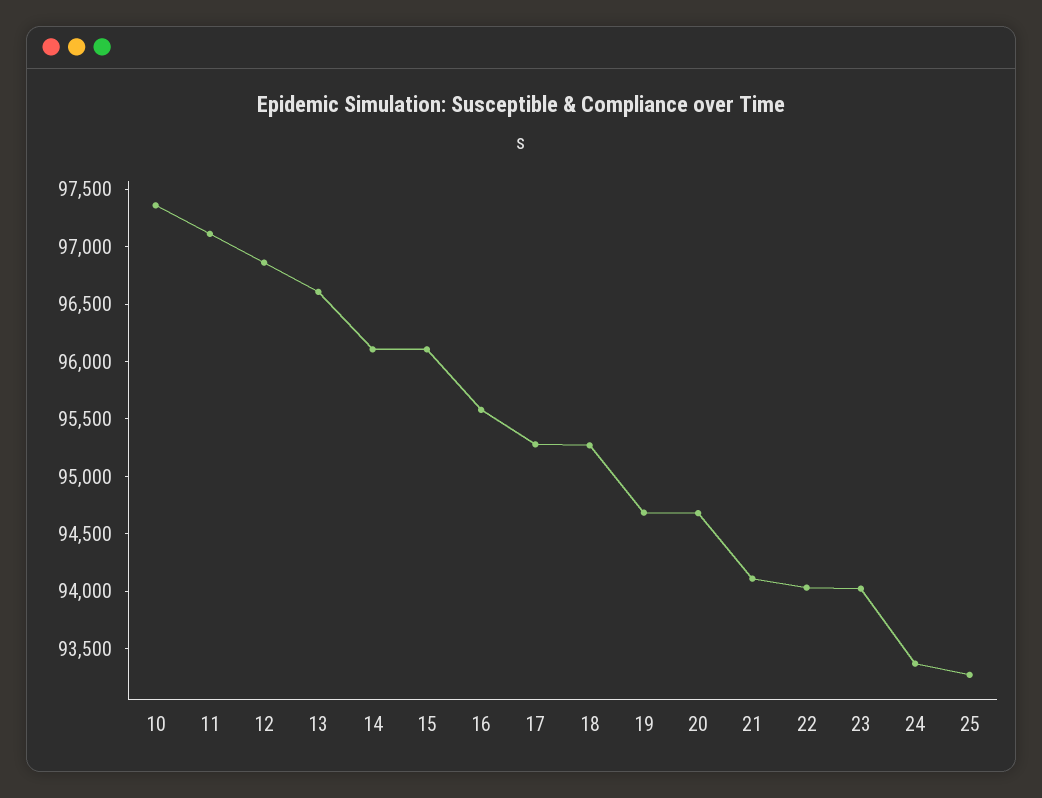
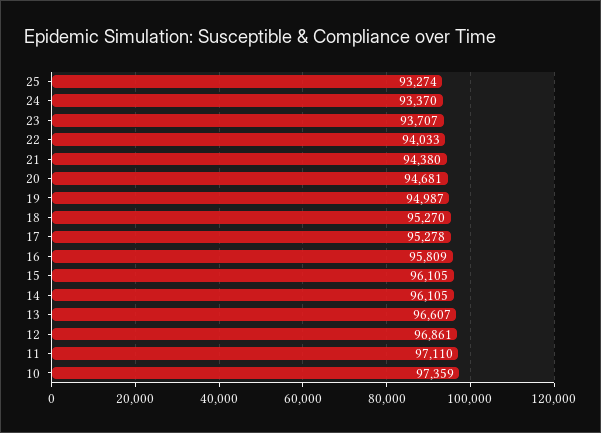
  {
    "10": 97359,
    "11": 97110,
    "12": 96861,
    "13": 96607,
    "14": 96105,
    "15": 96105,
-   "16": 95600,
+   "16": 95809,
    "17": 95278,
    "18": 95270,
-   "19": 94700,
+   "19": 94987,
    "20": 94681,
-   "21": 94100,
+   "21": 94380,
    "22": 94033,
-   "23": 94000,
+   "23": 93707,
    "24": 93370,
    "25": 93274
  }

